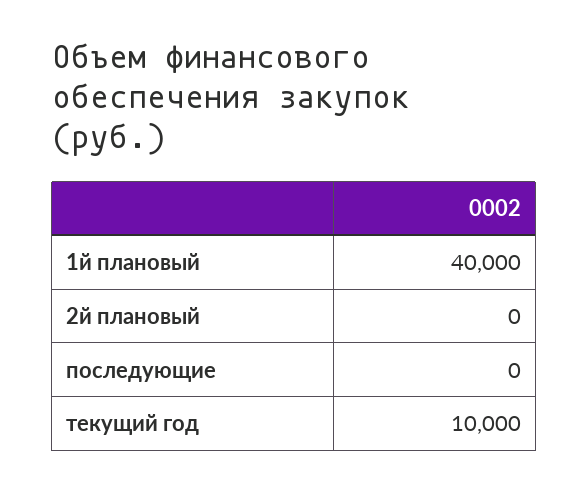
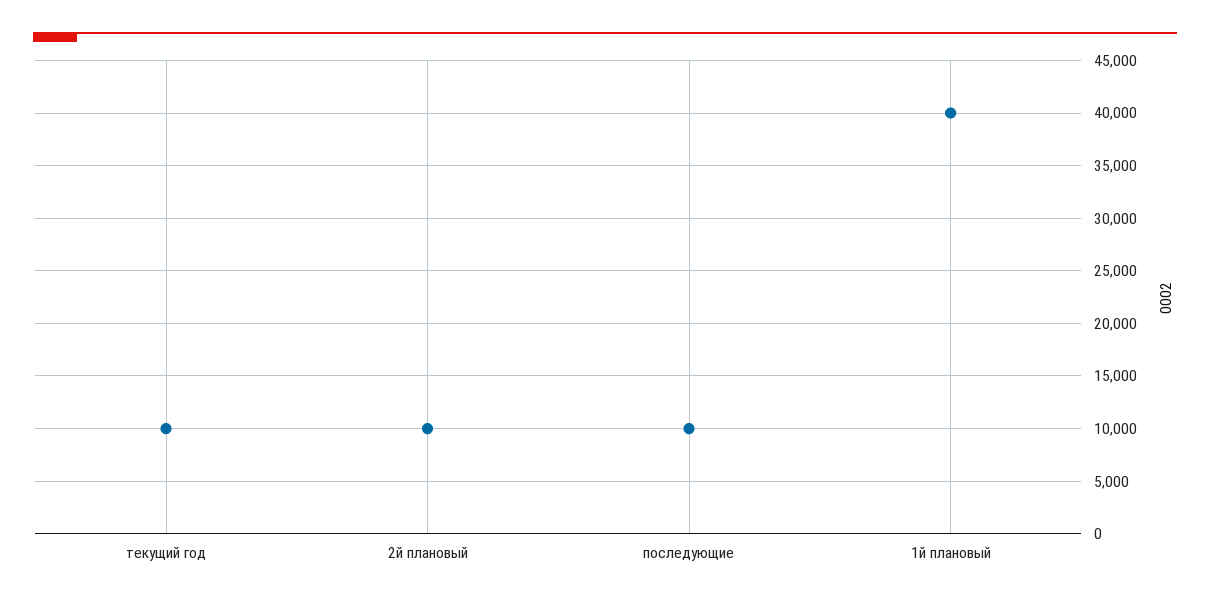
  {
    "1й плановый": 40000,
-   "2й плановый": 0,
+   "2й плановый": 10000,
-   "последующие": 0,
+   "последующие": 10000,
    "текущий год": 10000
  }

